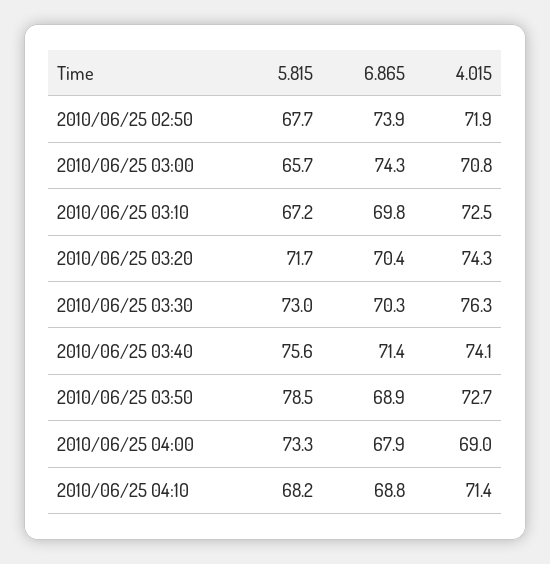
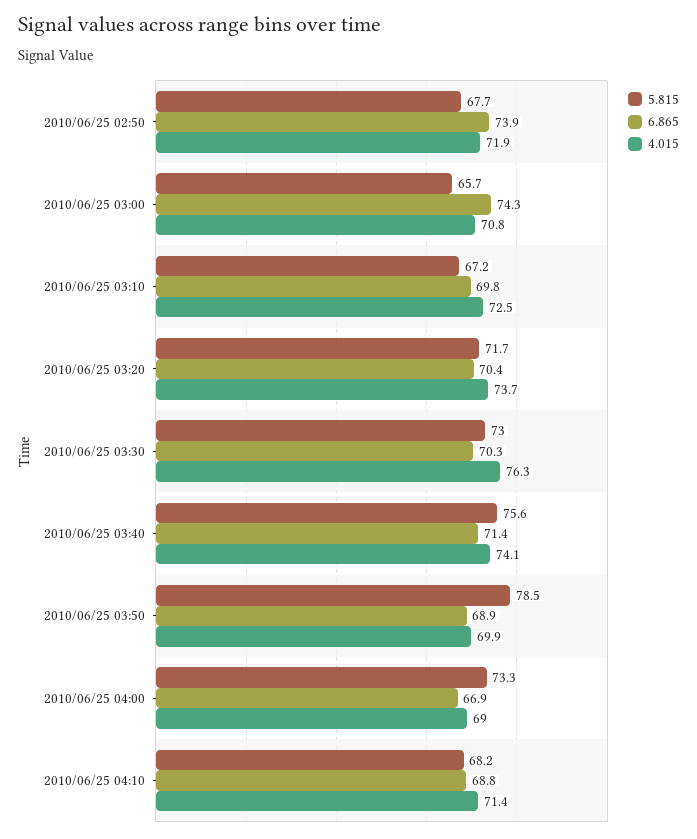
  {
    "5.815": {
      "2010/06/25 02:50": 67.7,
      "2010/06/25 03:00": 65.7,
      "2010/06/25 03:10": 67.2,
      "2010/06/25 03:20": 71.7,
      "2010/06/25 03:30": 73,
      "2010/06/25 03:40": 75.6,
      "2010/06/25 03:50": 78.5,
      "2010/06/25 04:00": 73.3,
      "2010/06/25 04:10": 68.2
    },
    "6.865": {
      "2010/06/25 02:50": 73.9,
      "2010/06/25 03:00": 74.3,
      "2010/06/25 03:10": 69.8,
      "2010/06/25 03:20": 70.4,
      "2010/06/25 03:30": 70.3,
      "2010/06/25 03:40": 71.4,
      "2010/06/25 03:50": 68.9,
-     "2010/06/25 04:00": 67.9,
+     "2010/06/25 04:00": 66.9,
      "2010/06/25 04:10": 68.8
    },
    "4.015": {
      "2010/06/25 02:50": 71.9,
      "2010/06/25 03:00": 70.8,
      "2010/06/25 03:10": 72.5,
-     "2010/06/25 03:20": 74.3,
+     "2010/06/25 03:20": 73.7,
      "2010/06/25 03:30": 76.3,
      "2010/06/25 03:40": 74.1,
-     "2010/06/25 03:50": 72.7,
+     "2010/06/25 03:50": 69.9,
      "2010/06/25 04:00": 69,
      "2010/06/25 04:10": 71.4
    }
  }

